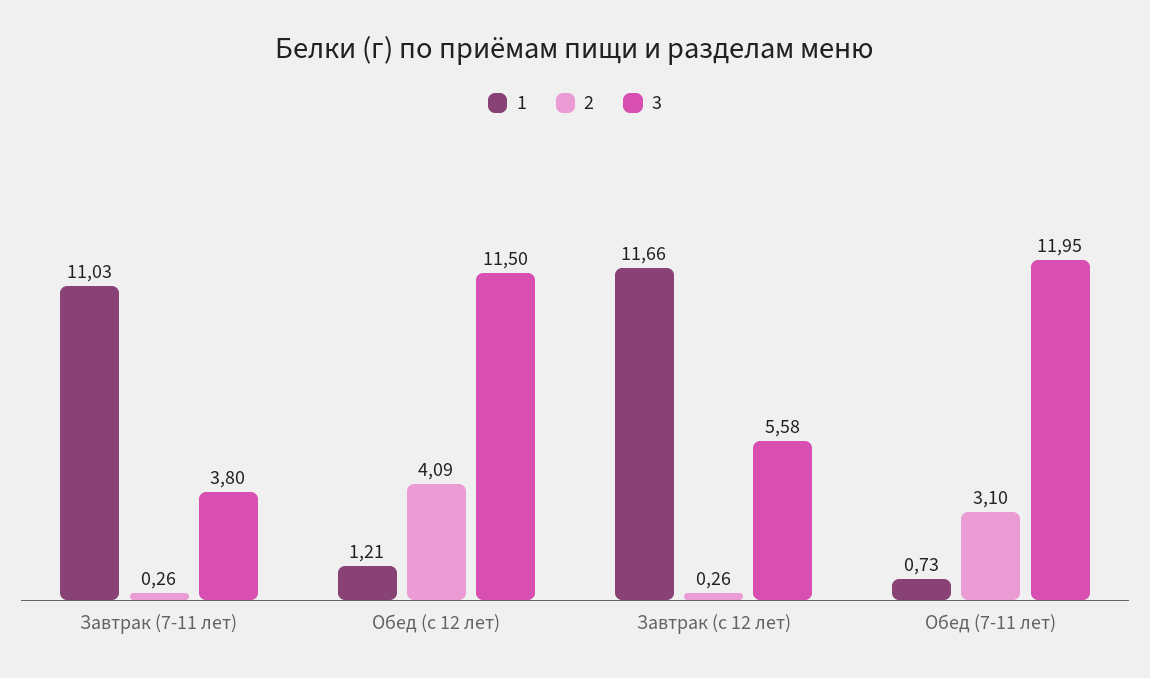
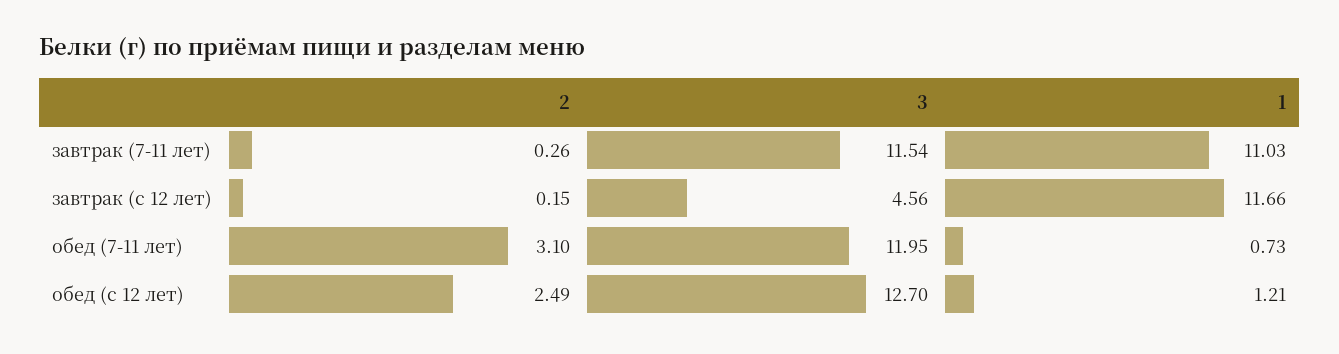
  {
    "1": {
      "Завтрак (7-11 лет)": 11.03,
      "Обед (с 12 лет)": 1.21,
      "Завтрак (с 12 лет)": 11.66,
      "Обед (7-11 лет)": 0.73
    },
    "2": {
      "Завтрак (7-11 лет)": 0.26,
-     "Обед (с 12 лет)": 4.09,
+     "Обед (с 12 лет)": 2.49,
-     "Завтрак (с 12 лет)": 0.26,
+     "Завтрак (с 12 лет)": 0.15,
      "Обед (7-11 лет)": 3.1
    },
    "3": {
-     "Завтрак (7-11 лет)": 3.8,
+     "Завтрак (7-11 лет)": 11.54,
-     "Обед (с 12 лет)": 11.5,
+     "Обед (с 12 лет)": 12.7,
-     "Завтрак (с 12 лет)": 5.58,
+     "Завтрак (с 12 лет)": 4.56,
      "Обед (7-11 лет)": 11.95
    }
  }

